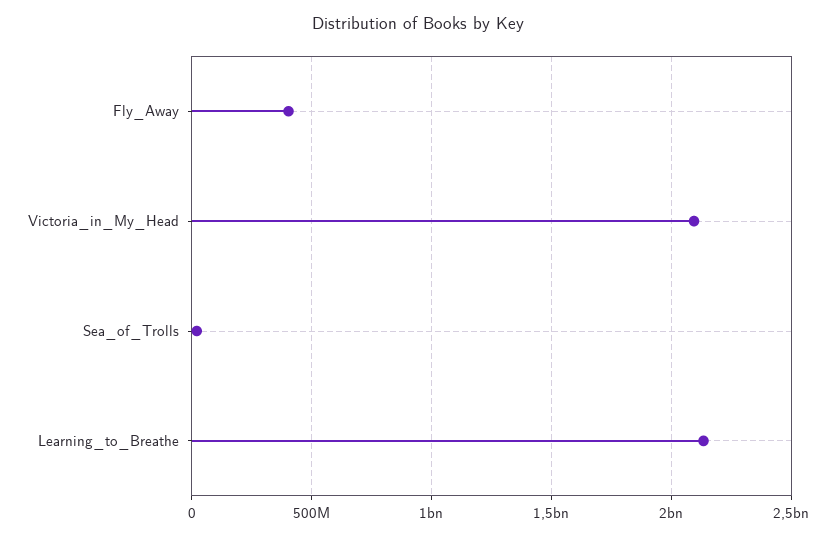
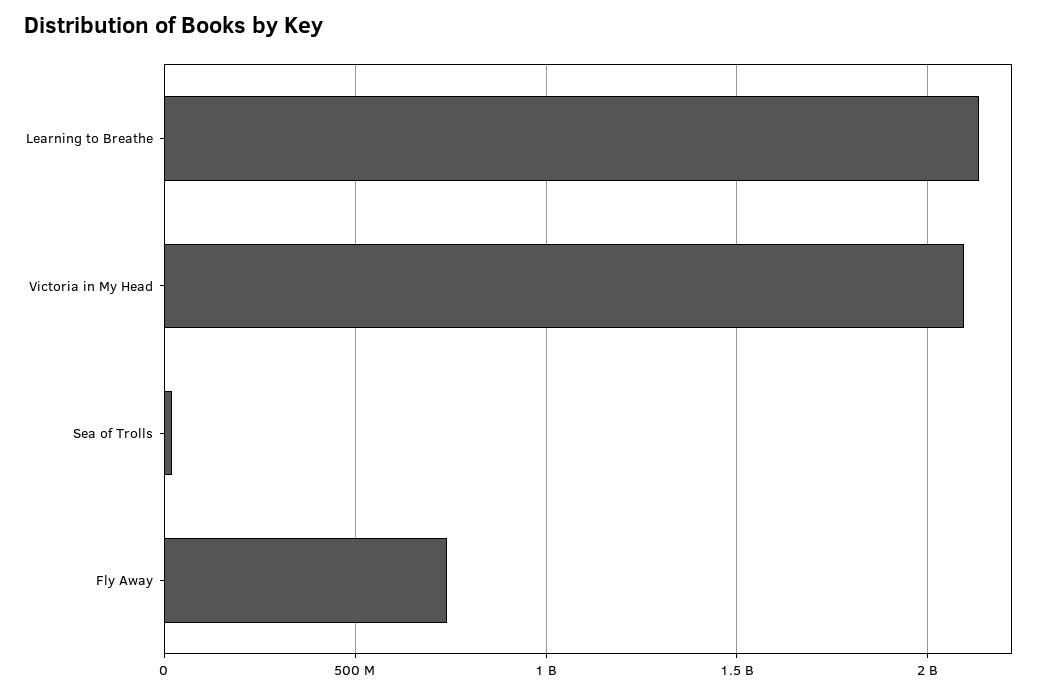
  {
-   "Fly_Away": 400000000,
+   "Fly_Away": 750000000,
    "Victoria_in_My_Head": 2100000000,
    "Sea_of_Trolls": 0,
    "Learning_to_Breathe": 2150000000
  }

